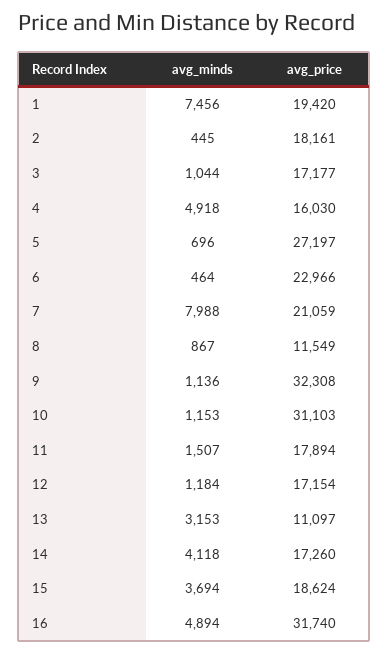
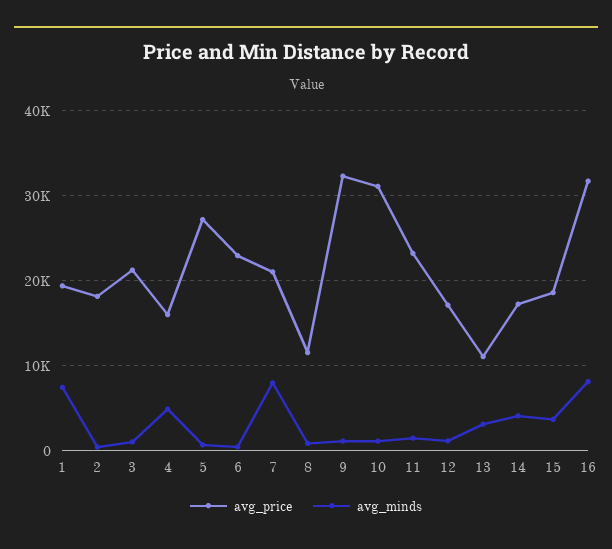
  {
    "avg_minds": {
      "1": 7456,
      "2": 445,
      "3": 1044,
      "4": 4918,
      "5": 696,
      "6": 464,
      "7": 7988,
      "8": 867,
      "9": 1136,
      "10": 1153,
      "11": 1507,
      "12": 1184,
      "13": 3153,
      "14": 4118,
      "15": 3694,
-     "16": 4894
+     "16": 8000
    },
    "avg_price": {
      "1": 19420,
      "2": 18161,
-     "3": 17177,
+     "3": 21000,
      "4": 16030,
      "5": 27197,
      "6": 22966,
      "7": 21059,
      "8": 11549,
      "9": 32308,
      "10": 31103,
-     "11": 17894,
+     "11": 23000,
      "12": 17154,
      "13": 11097,
      "14": 17260,
      "15": 18624,
      "16": 31740
    }
  }

